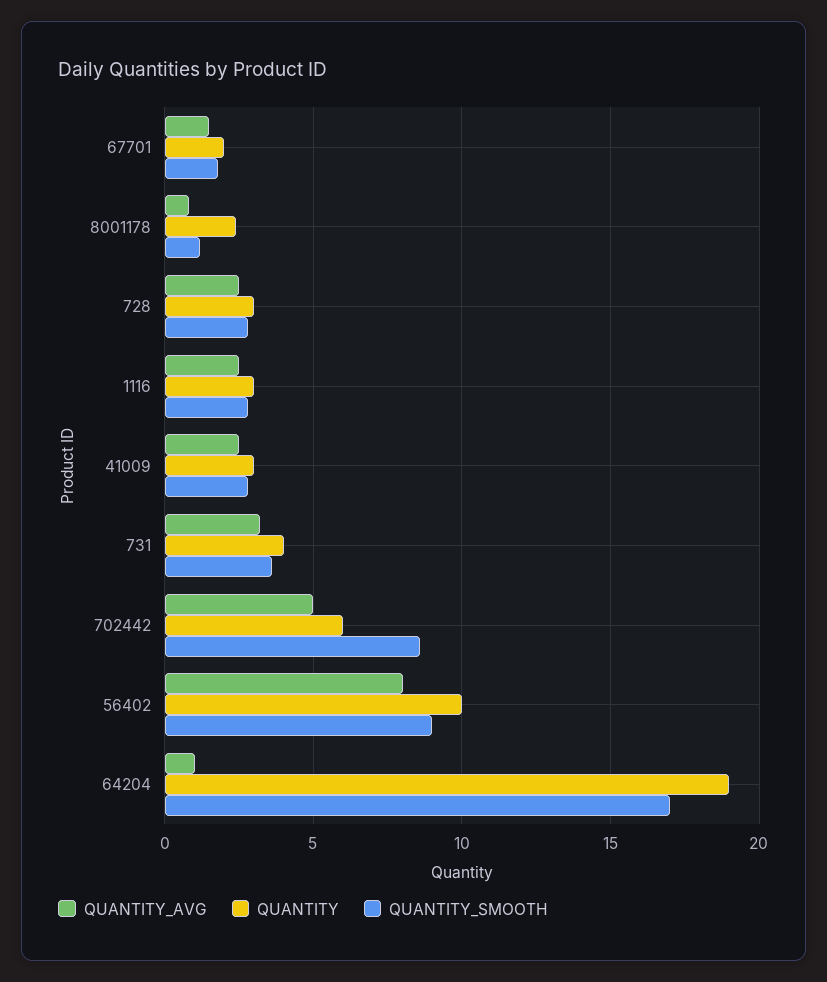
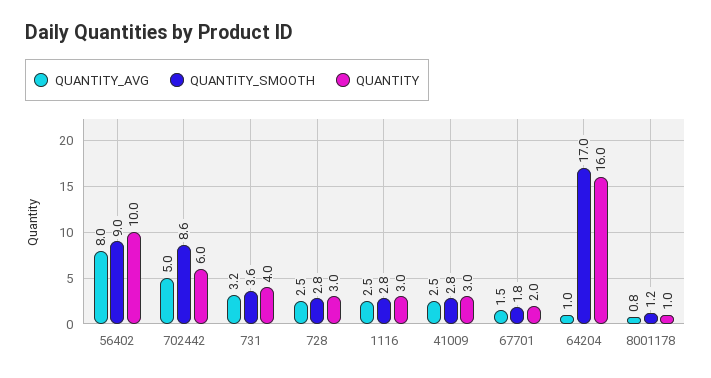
  {
    "QUANTITY_AVG": {
      "67701": 1.5,
      "8001178": 0.8,
      "728": 2.5,
      "1116": 2.5,
      "41009": 2.5,
      "731": 3.2,
      "702442": 5,
      "56402": 8,
      "64204": 1
    },
    "QUANTITY": {
      "67701": 2,
-     "8001178": 2.5,
+     "8001178": 1,
      "728": 3,
      "1116": 3,
      "41009": 3,
      "731": 4,
      "702442": 6,
      "56402": 10,
-     "64204": 19
+     "64204": 16
    },
    "QUANTITY_SMOOTH": {
      "67701": 1.8,
      "8001178": 1.2,
      "728": 2.8,
      "1116": 2.8,
      "41009": 2.8,
      "731": 3.6,
      "702442": 8.6,
      "56402": 9,
      "64204": 17
    }
  }

